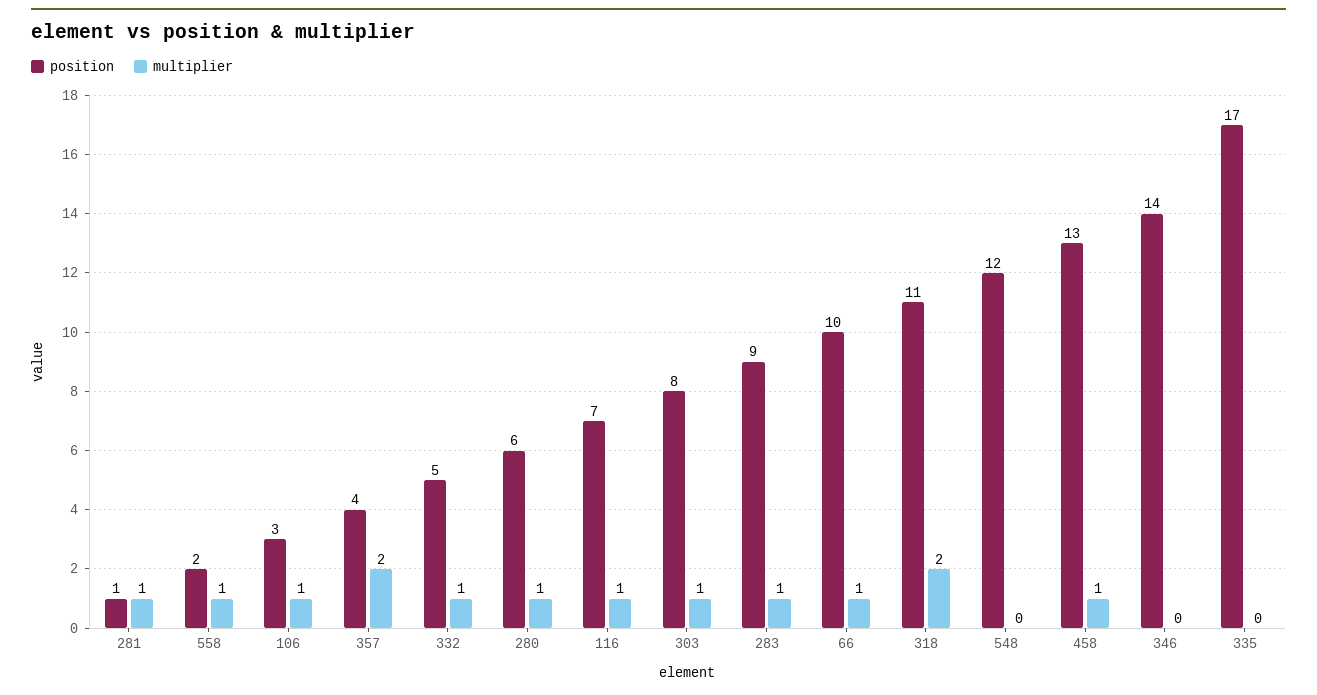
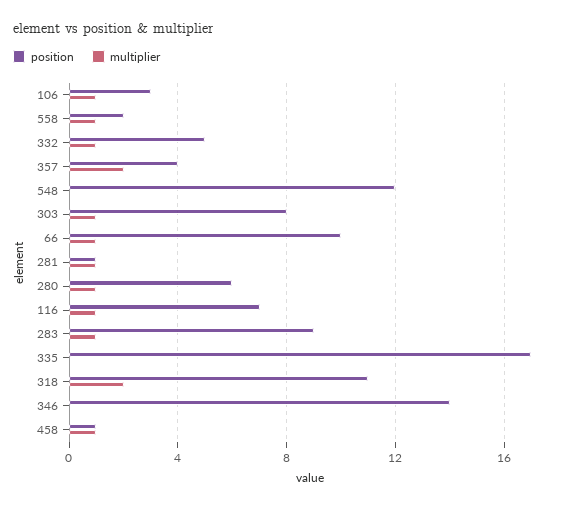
  {
    "position": {
      "281": 1,
      "558": 2,
      "106": 3,
      "357": 4,
      "332": 5,
      "280": 6,
      "116": 7,
      "303": 8,
      "283": 9,
      "66": 10,
      "318": 11,
      "548": 12,
-     "458": 13,
+     "458": 1,
      "346": 14,
      "335": 17
    },
    "multiplier": {
      "281": 1,
      "558": 1,
      "106": 1,
      "357": 2,
      "332": 1,
      "280": 1,
      "116": 1,
      "303": 1,
      "283": 1,
      "66": 1,
      "318": 2,
      "548": 0,
      "458": 1,
      "346": 0,
      "335": 0
    }
  }

